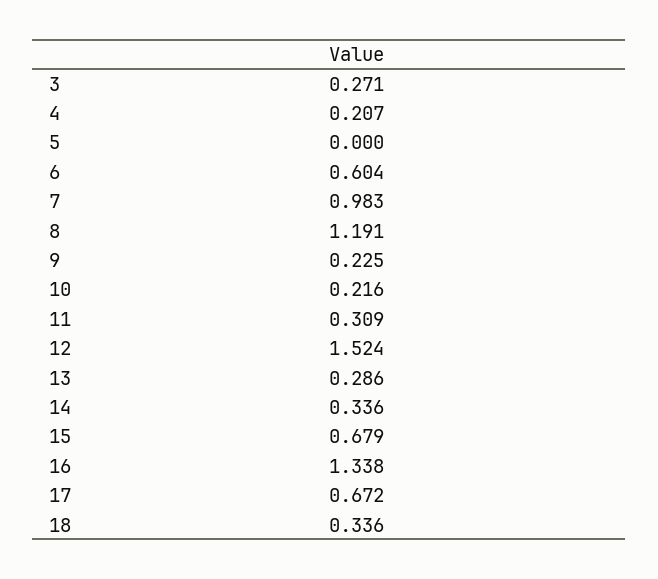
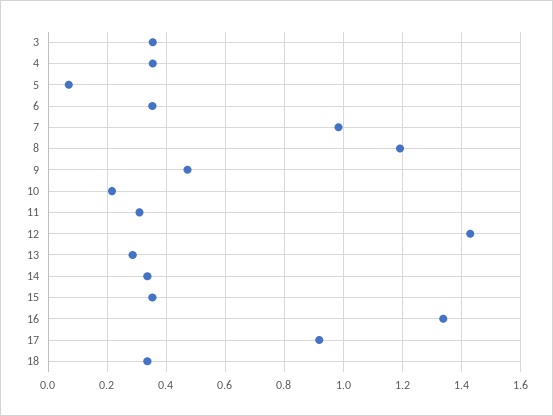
  {
-   "3": 0.271,
+   "3": 0.35,
-   "4": 0.207,
+   "4": 0.35,
-   "5": 0,
+   "5": 0.075,
-   "6": 0.604,
+   "6": 0.35,
    "7": 0.983,
    "8": 1.191,
-   "9": 0.225,
+   "9": 0.475,
    "10": 0.216,
    "11": 0.309,
-   "12": 1.524,
+   "12": 1.425,
    "13": 0.286,
    "14": 0.336,
-   "15": 0.679,
+   "15": 0.35,
    "16": 1.338,
-   "17": 0.672,
+   "17": 0.925,
    "18": 0.336
  }

